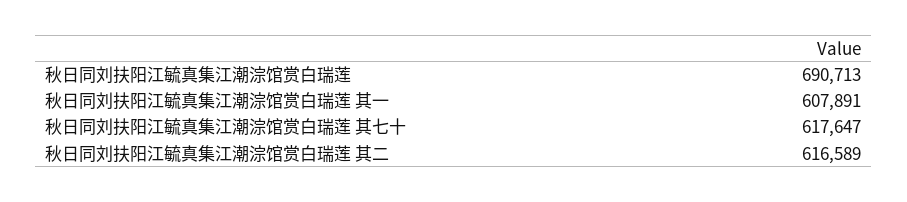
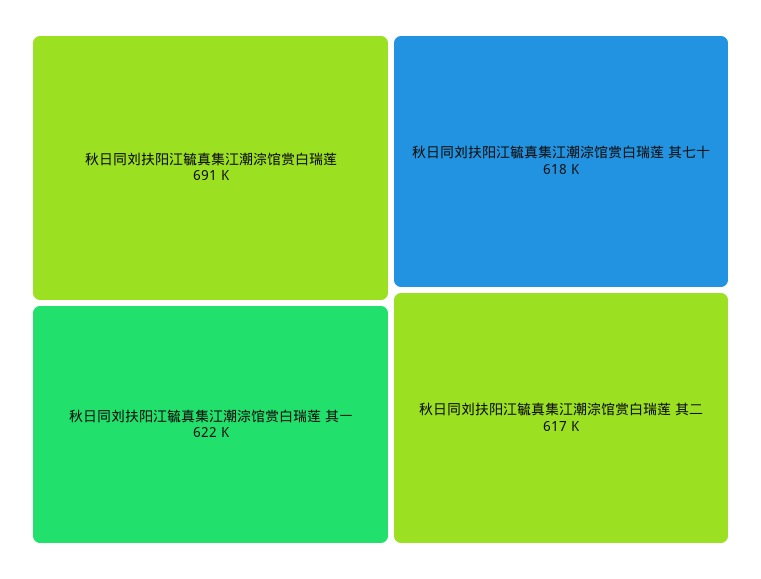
  {
    "秋日同刘扶阳江毓真集江潮淙馆赏白瑞莲": 690713,
-   "秋日同刘扶阳江毓真集江潮淙馆赏白瑞莲 其一": 607891,
+   "秋日同刘扶阳江毓真集江潮淙馆赏白瑞莲 其一": 622000,
    "秋日同刘扶阳江毓真集江潮淙馆赏白瑞莲 其七十": 617647,
    "秋日同刘扶阳江毓真集江潮淙馆赏白瑞莲 其二": 616589
  }

